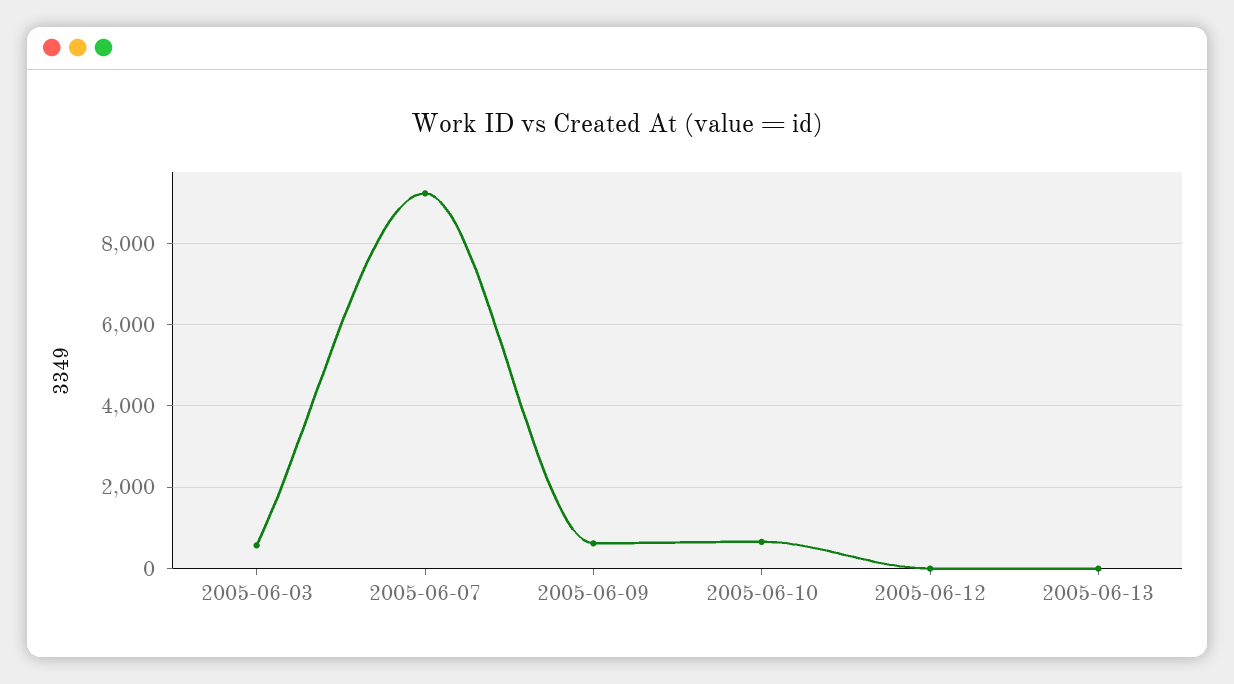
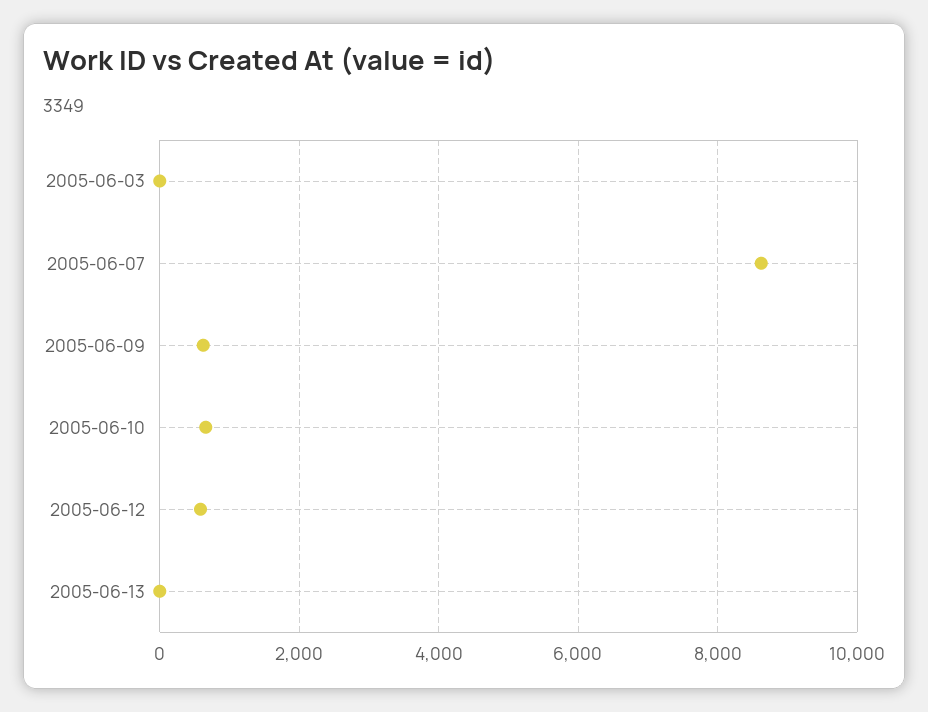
  {
-   "2005-06-03": 600,
+   "2005-06-03": 0,
-   "2005-06-07": 9200,
+   "2005-06-07": 8600,
    "2005-06-09": 600,
    "2005-06-10": 600,
-   "2005-06-12": 0,
+   "2005-06-12": 600,
    "2005-06-13": 0
  }

